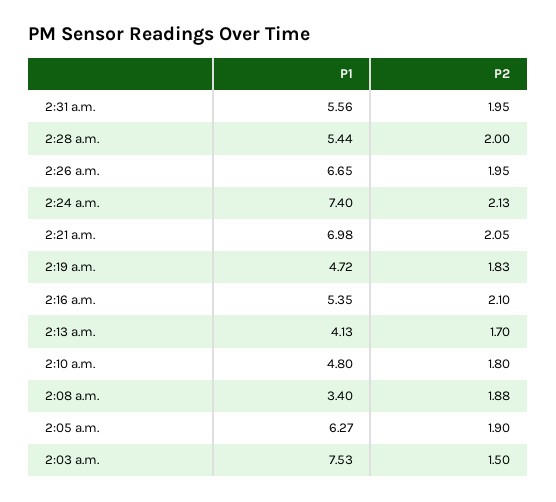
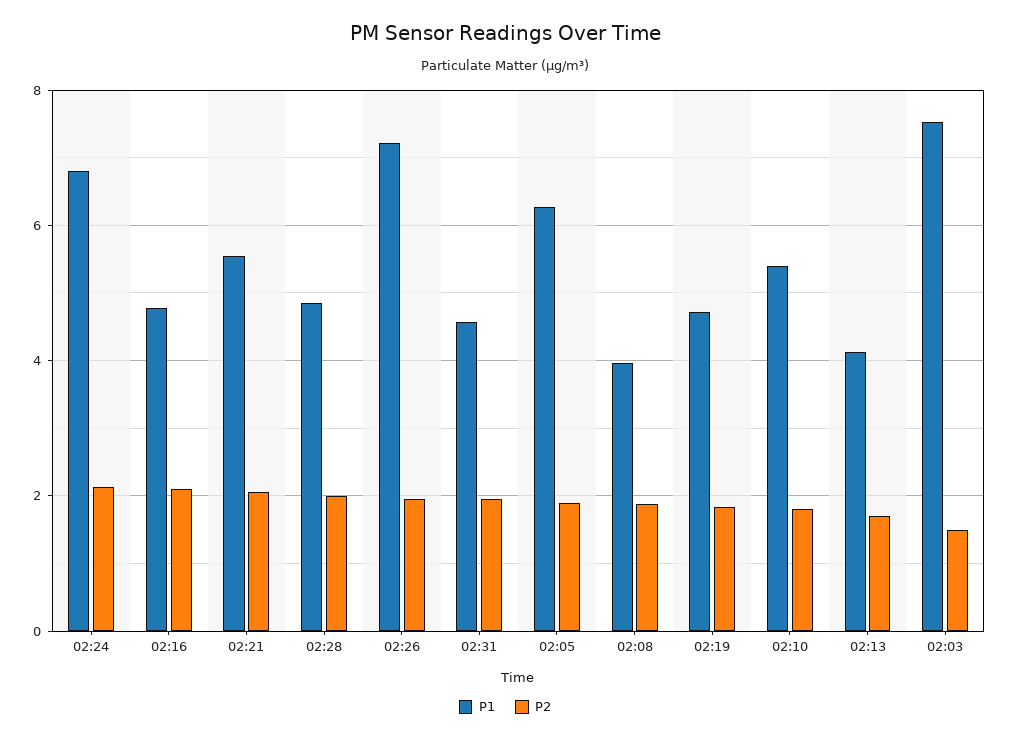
  {
    "P1": {
-     "2:31 a.m.": 5.56,
+     "2:31 a.m.": 4.6,
-     "2:28 a.m.": 5.44,
+     "2:28 a.m.": 4.8,
-     "2:26 a.m.": 6.65,
+     "2:26 a.m.": 7.2,
-     "2:24 a.m.": 7.4,
+     "2:24 a.m.": 6.8,
-     "2:21 a.m.": 6.98,
+     "2:21 a.m.": 5.6,
      "2:19 a.m.": 4.72,
-     "2:16 a.m.": 5.35,
+     "2:16 a.m.": 4.8,
      "2:13 a.m.": 4.13,
-     "2:10 a.m.": 4.8,
+     "2:10 a.m.": 5.4,
-     "2:08 a.m.": 3.4,
+     "2:08 a.m.": 4,
      "2:05 a.m.": 6.27,
      "2:03 a.m.": 7.53
    },
    "P2": {
      "2:31 a.m.": 1.95,
      "2:28 a.m.": 2,
      "2:26 a.m.": 1.95,
      "2:24 a.m.": 2.13,
      "2:21 a.m.": 2.05,
      "2:19 a.m.": 1.83,
      "2:16 a.m.": 2.1,
      "2:13 a.m.": 1.7,
      "2:10 a.m.": 1.8,
      "2:08 a.m.": 1.88,
      "2:05 a.m.": 1.9,
      "2:03 a.m.": 1.5
    }
  }

